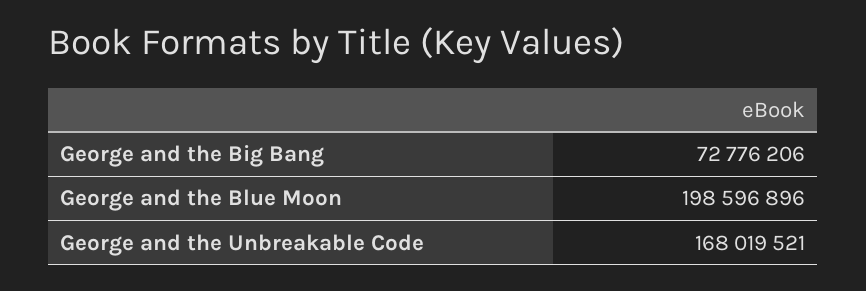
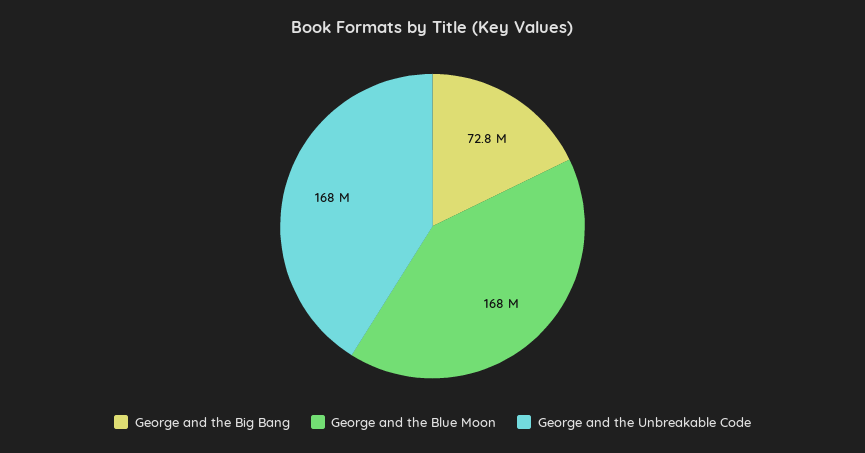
  {
    "George and the Big Bang": 72776206,
-   "George and the Blue Moon": 198596896,
+   "George and the Blue Moon": 168000000,
    "George and the Unbreakable Code": 168019521
  }

